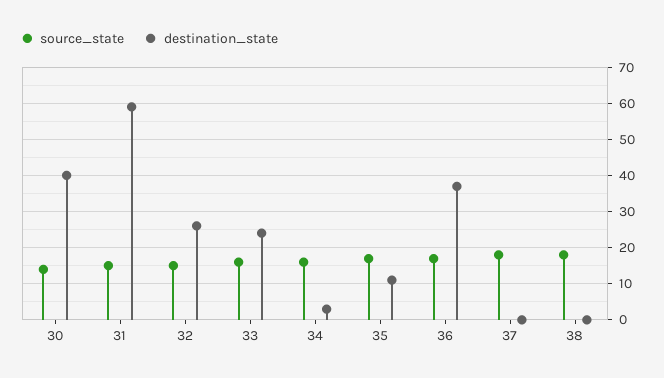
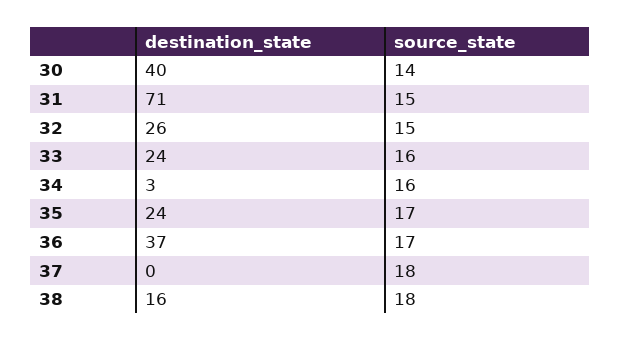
  {
    "source_state": {
      "30": 14,
      "31": 15,
      "32": 15,
      "33": 16,
      "34": 16,
      "35": 17,
      "36": 17,
      "37": 18,
      "38": 18
    },
    "destination_state": {
      "30": 40,
-     "31": 60,
+     "31": 71,
      "32": 26,
      "33": 24,
      "34": 3,
-     "35": 10,
+     "35": 24,
      "36": 37,
      "37": 0,
-     "38": 0
+     "38": 16
    }
  }

